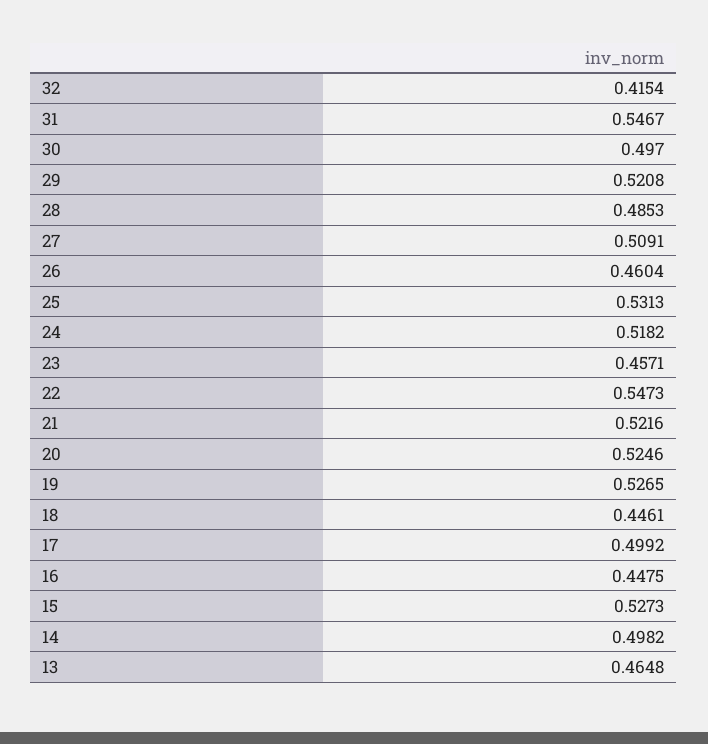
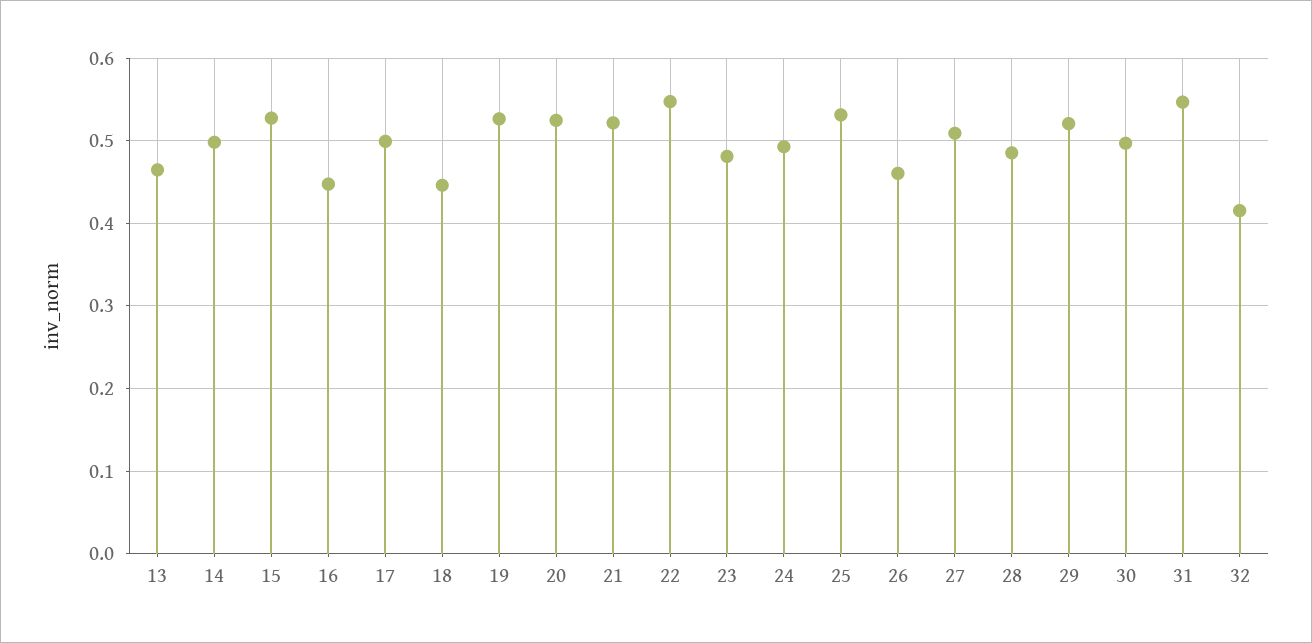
  {
    "32": 0.4154,
    "31": 0.5467,
    "30": 0.497,
    "29": 0.5208,
    "28": 0.4853,
    "27": 0.5091,
    "26": 0.4604,
    "25": 0.5313,
-   "24": 0.5182,
+   "24": 0.49,
-   "23": 0.4571,
+   "23": 0.48,
    "22": 0.5473,
    "21": 0.5216,
    "20": 0.5246,
    "19": 0.5265,
    "18": 0.4461,
    "17": 0.4992,
    "16": 0.4475,
    "15": 0.5273,
    "14": 0.4982,
    "13": 0.4648
  }

